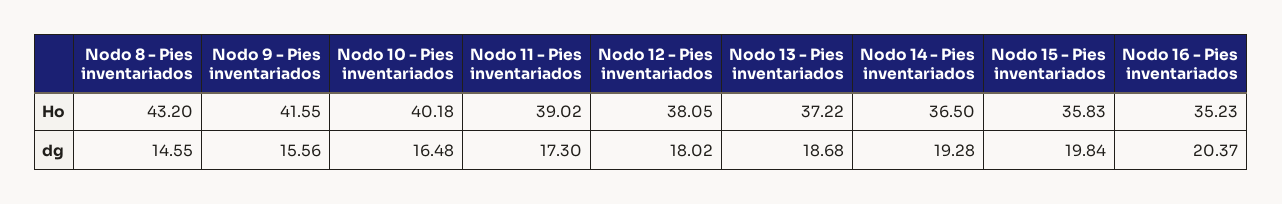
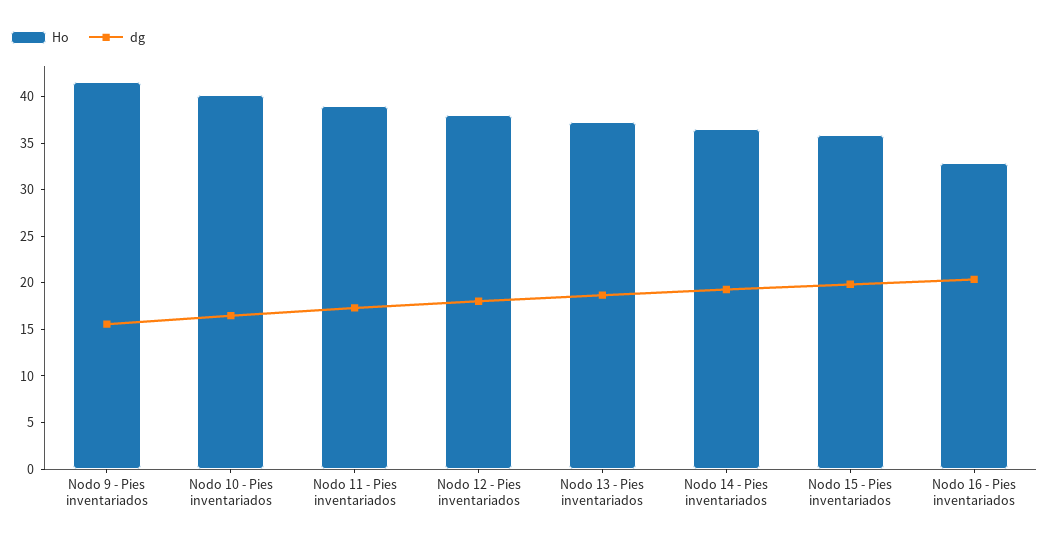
  {
    "Ho": {
-     "Nodo 8 - Pies inventariados": 43.2,
      "Nodo 9 - Pies inventariados": 41.55,
      "Nodo 10 - Pies inventariados": 40.18,
      "Nodo 11 - Pies inventariados": 39.02,
      "Nodo 12 - Pies inventariados": 38.05,
      "Nodo 13 - Pies inventariados": 37.22,
      "Nodo 14 - Pies inventariados": 36.5,
      "Nodo 15 - Pies inventariados": 35.83,
-     "Nodo 16 - Pies inventariados": 35.23
+     "Nodo 16 - Pies inventariados": 33
    },
    "dg": {
-     "Nodo 8 - Pies inventariados": 14.55,
      "Nodo 9 - Pies inventariados": 15.56,
      "Nodo 10 - Pies inventariados": 16.48,
      "Nodo 11 - Pies inventariados": 17.3,
      "Nodo 12 - Pies inventariados": 18.02,
      "Nodo 13 - Pies inventariados": 18.68,
      "Nodo 14 - Pies inventariados": 19.28,
      "Nodo 15 - Pies inventariados": 19.84,
      "Nodo 16 - Pies inventariados": 20.37
    }
  }

